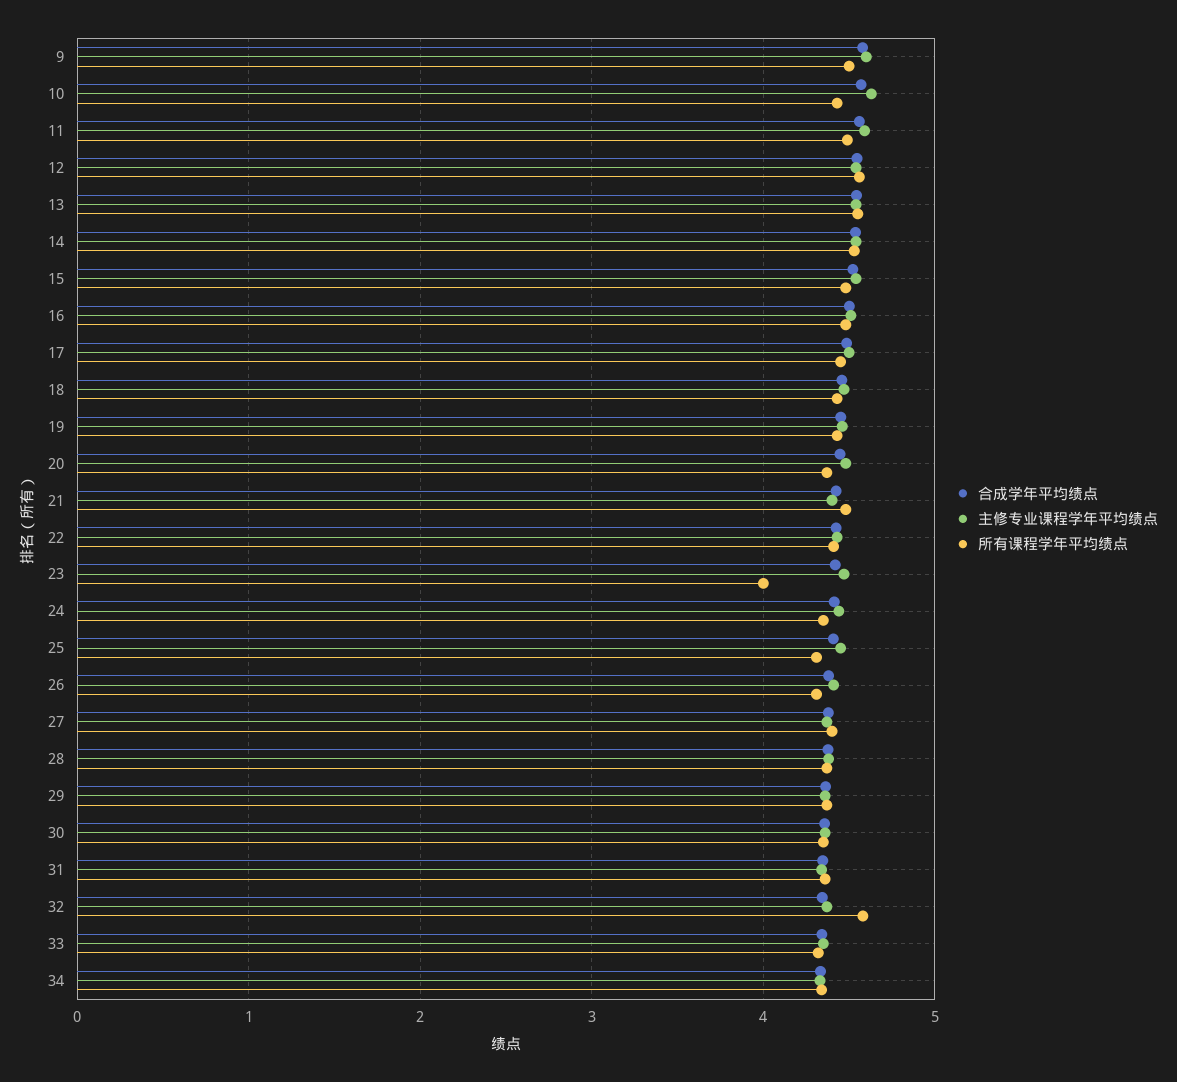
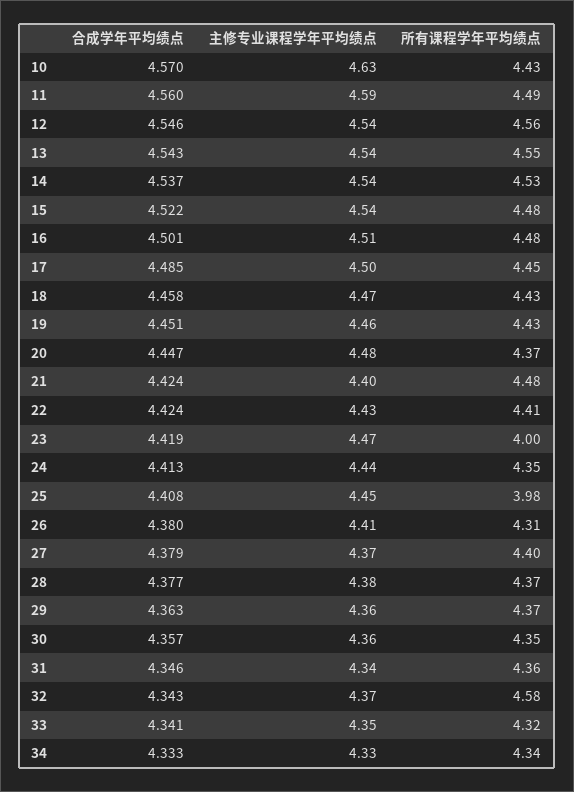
  {
    "合成学年平均绩点": {
-     "9": 4.6,
      "10": 4.57,
      "11": 4.56,
      "12": 4.546,
      "13": 4.543,
      "14": 4.537,
      "15": 4.522,
      "16": 4.501,
      "17": 4.485,
      "18": 4.458,
      "19": 4.451,
      "20": 4.447,
      "21": 4.424,
      "22": 4.424,
      "23": 4.419,
      "24": 4.413,
      "25": 4.408,
      "26": 4.38,
      "27": 4.379,
      "28": 4.377,
      "29": 4.363,
      "30": 4.357,
      "31": 4.346,
      "32": 4.343,
      "33": 4.341,
      "34": 4.333
    },
    "主修专业课程学年平均绩点": {
-     "9": 4.6,
      "10": 4.63,
      "11": 4.59,
      "12": 4.54,
      "13": 4.54,
      "14": 4.54,
      "15": 4.54,
      "16": 4.51,
      "17": 4.5,
      "18": 4.47,
      "19": 4.46,
      "20": 4.48,
      "21": 4.4,
      "22": 4.43,
      "23": 4.47,
      "24": 4.44,
      "25": 4.45,
      "26": 4.41,
      "27": 4.37,
      "28": 4.38,
      "29": 4.36,
      "30": 4.36,
      "31": 4.34,
      "32": 4.37,
      "33": 4.35,
      "34": 4.33
    },
    "所有课程学年平均绩点": {
-     "9": 4.5,
      "10": 4.43,
      "11": 4.49,
      "12": 4.56,
      "13": 4.55,
      "14": 4.53,
      "15": 4.48,
      "16": 4.48,
      "17": 4.45,
      "18": 4.43,
      "19": 4.43,
      "20": 4.37,
      "21": 4.48,
      "22": 4.41,
      "23": 4,
      "24": 4.35,
-     "25": 4.3,
+     "25": 3.98,
      "26": 4.31,
      "27": 4.4,
      "28": 4.37,
      "29": 4.37,
      "30": 4.35,
      "31": 4.36,
      "32": 4.58,
      "33": 4.32,
      "34": 4.34
    }
  }

